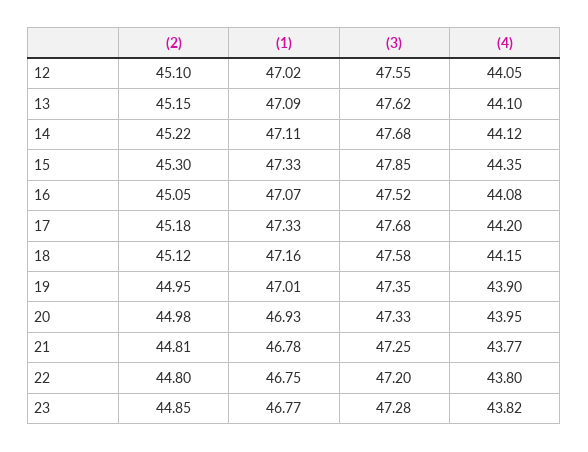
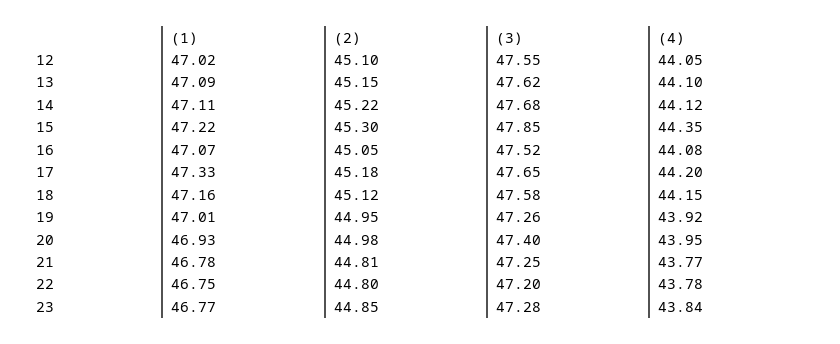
  {
    "(2)": {
      "12": 45.1,
      "13": 45.15,
      "14": 45.22,
      "15": 45.3,
      "16": 45.05,
      "17": 45.18,
      "18": 45.12,
      "19": 44.95,
      "20": 44.98,
      "21": 44.81,
      "22": 44.8,
      "23": 44.85
    },
    "(1)": {
      "12": 47.02,
      "13": 47.09,
      "14": 47.11,
-     "15": 47.33,
+     "15": 47.22,
      "16": 47.07,
      "17": 47.33,
      "18": 47.16,
      "19": 47.01,
      "20": 46.93,
      "21": 46.78,
      "22": 46.75,
      "23": 46.77
    },
    "(3)": {
      "12": 47.55,
      "13": 47.62,
      "14": 47.68,
      "15": 47.85,
      "16": 47.52,
-     "17": 47.68,
+     "17": 47.65,
      "18": 47.58,
-     "19": 47.35,
+     "19": 47.26,
-     "20": 47.33,
+     "20": 47.4,
      "21": 47.25,
      "22": 47.2,
      "23": 47.28
    },
    "(4)": {
      "12": 44.05,
      "13": 44.1,
      "14": 44.12,
      "15": 44.35,
      "16": 44.08,
      "17": 44.2,
      "18": 44.15,
-     "19": 43.9,
+     "19": 43.92,
      "20": 43.95,
      "21": 43.77,
-     "22": 43.8,
+     "22": 43.78,
-     "23": 43.82
+     "23": 43.84
    }
  }

